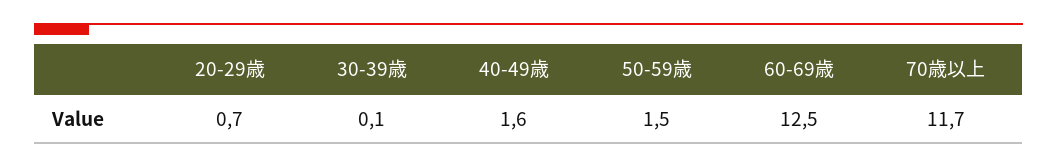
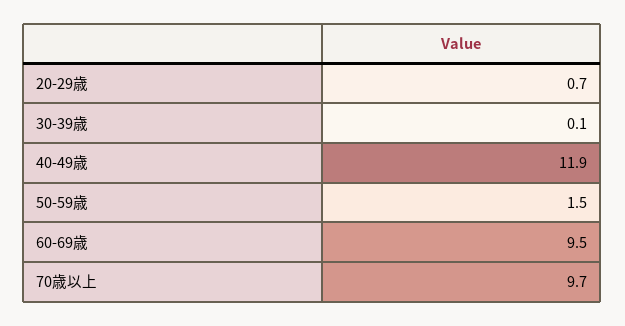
  {
    "20-29歳": 0.7,
    "30-39歳": 0.1,
-   "40-49歳": 1.6,
+   "40-49歳": 11.9,
    "50-59歳": 1.5,
-   "60-69歳": 12.5,
+   "60-69歳": 9.5,
-   "70歳以上": 11.7
+   "70歳以上": 9.7
  }

